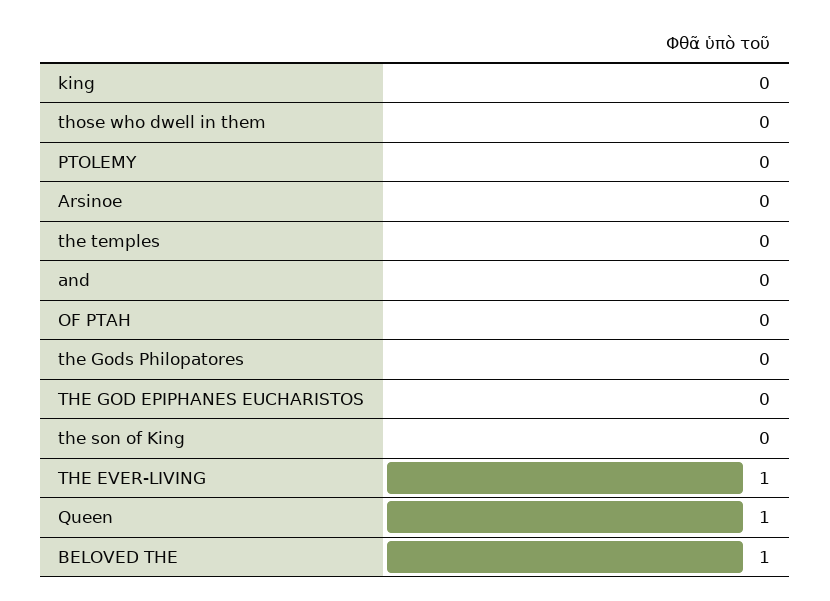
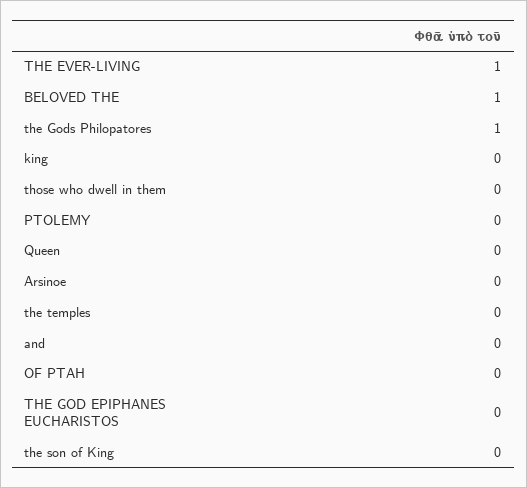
  {
    "king": 0,
    "those who dwell in them": 0,
    "PTOLEMY": 0,
    "Arsinoe": 0,
    "the temples": 0,
    "and": 0,
    "OF PTAH": 0,
-   "the Gods Philopatores": 0,
+   "the Gods Philopatores": 1,
    "THE GOD EPIPHANES EUCHARISTOS": 0,
    "the son of King": 0,
    "THE EVER-LIVING": 1,
-   "Queen": 1,
+   "Queen": 0,
    "BELOVED THE": 1
  }

